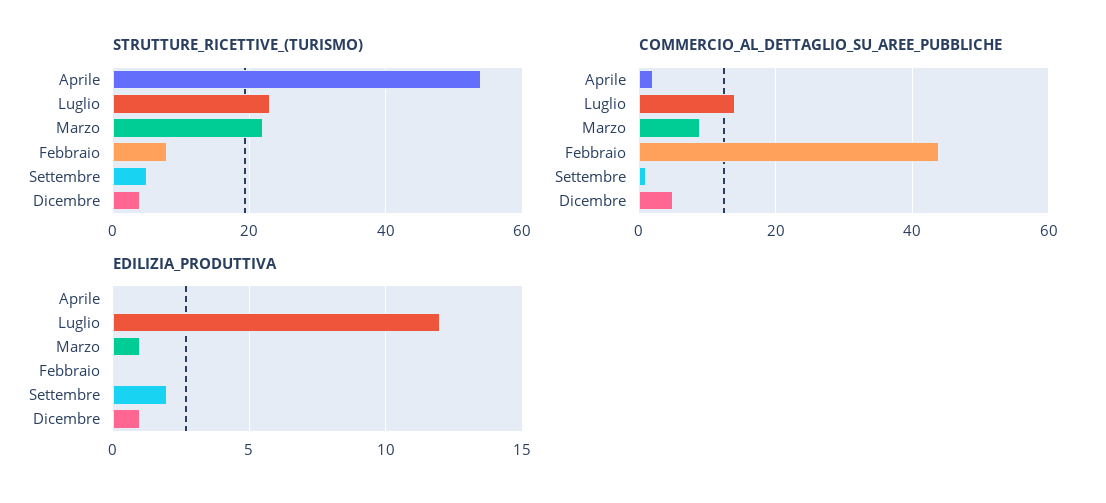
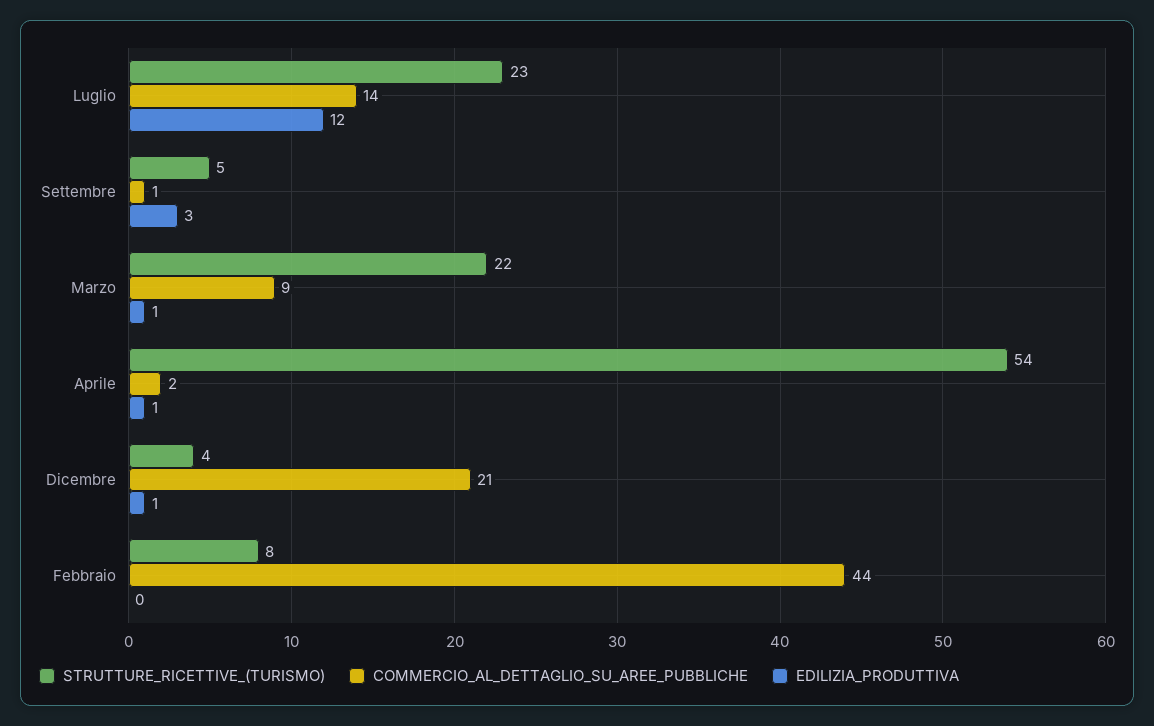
  {
    "STRUTTURE_RICETTIVE_(TURISMO)": {
      "Aprile": 54,
      "Luglio": 23,
      "Marzo": 22,
      "Febbraio": 8,
      "Settembre": 5,
      "Dicembre": 4
    },
    "COMMERCIO_AL_DETTAGLIO_SU_AREE_PUBBLICHE": {
      "Aprile": 2,
      "Luglio": 14,
      "Marzo": 9,
      "Febbraio": 44,
      "Settembre": 1,
-     "Dicembre": 5
+     "Dicembre": 21
    },
    "EDILIZIA_PRODUTTIVA": {
-     "Aprile": 0,
+     "Aprile": 1,
      "Luglio": 12,
      "Marzo": 1,
      "Febbraio": 0,
-     "Settembre": 2,
+     "Settembre": 3,
      "Dicembre": 1
    }
  }

